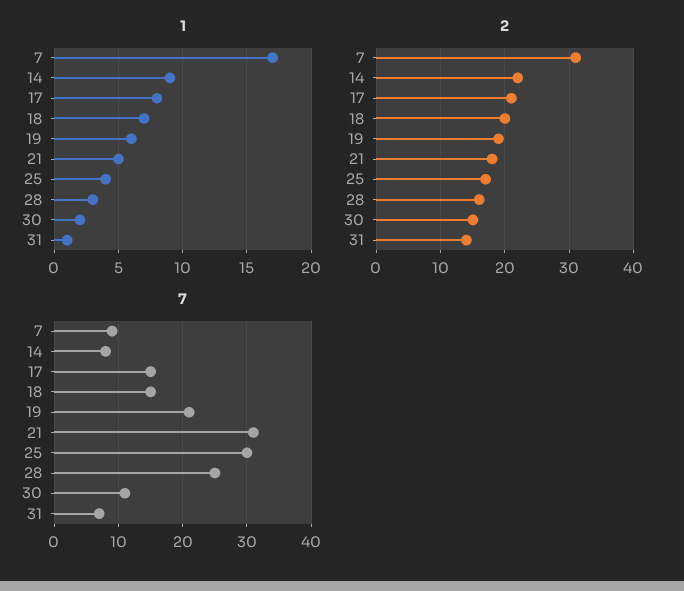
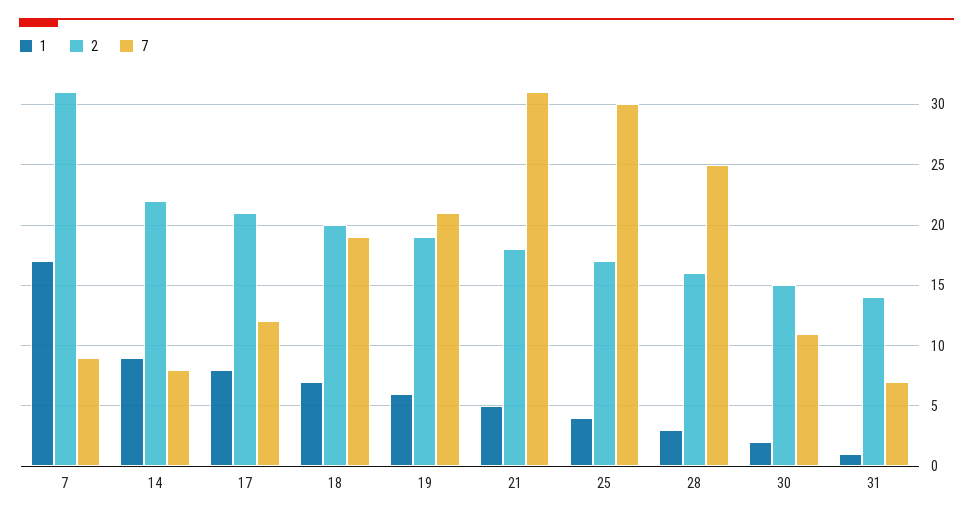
  {
    "1": {
      "7": 17,
      "14": 9,
      "17": 8,
      "18": 7,
      "19": 6,
      "21": 5,
      "25": 4,
      "28": 3,
      "30": 2,
      "31": 1
    },
    "2": {
      "7": 31,
      "14": 22,
      "17": 21,
      "18": 20,
      "19": 19,
      "21": 18,
      "25": 17,
      "28": 16,
      "30": 15,
      "31": 14
    },
    "7": {
      "7": 9,
      "14": 8,
-     "17": 15,
+     "17": 12,
-     "18": 15,
+     "18": 19,
      "19": 21,
      "21": 31,
      "25": 30,
      "28": 25,
      "30": 11,
      "31": 7
    }
  }

